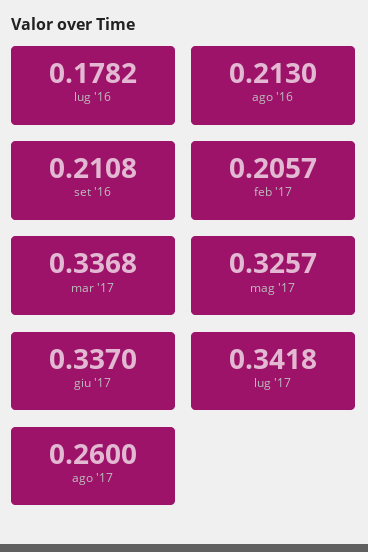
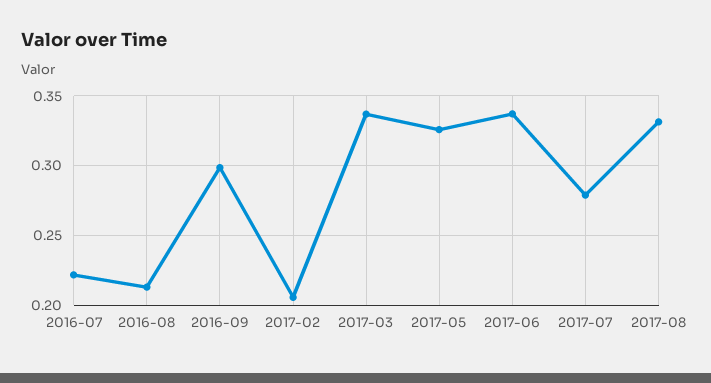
  {
-   "lug '16": 0.1782,
+   "lug '16": 0.22,
    "ago '16": 0.213,
-   "set '16": 0.2108,
+   "set '16": 0.3,
    "feb '17": 0.2057,
    "mar '17": 0.3368,
    "mag '17": 0.3257,
    "giu '17": 0.337,
-   "lug '17": 0.3418,
+   "lug '17": 0.28,
-   "ago '17": 0.26
+   "ago '17": 0.33
  }

